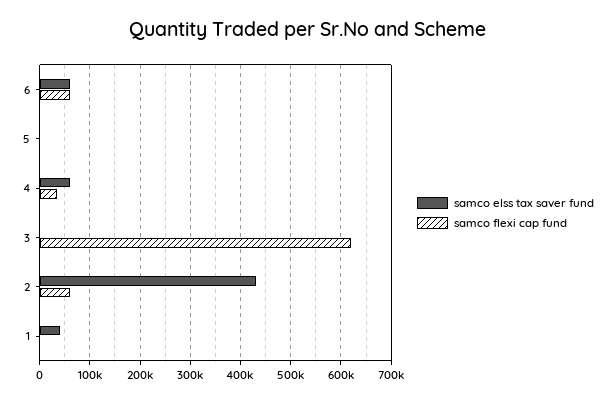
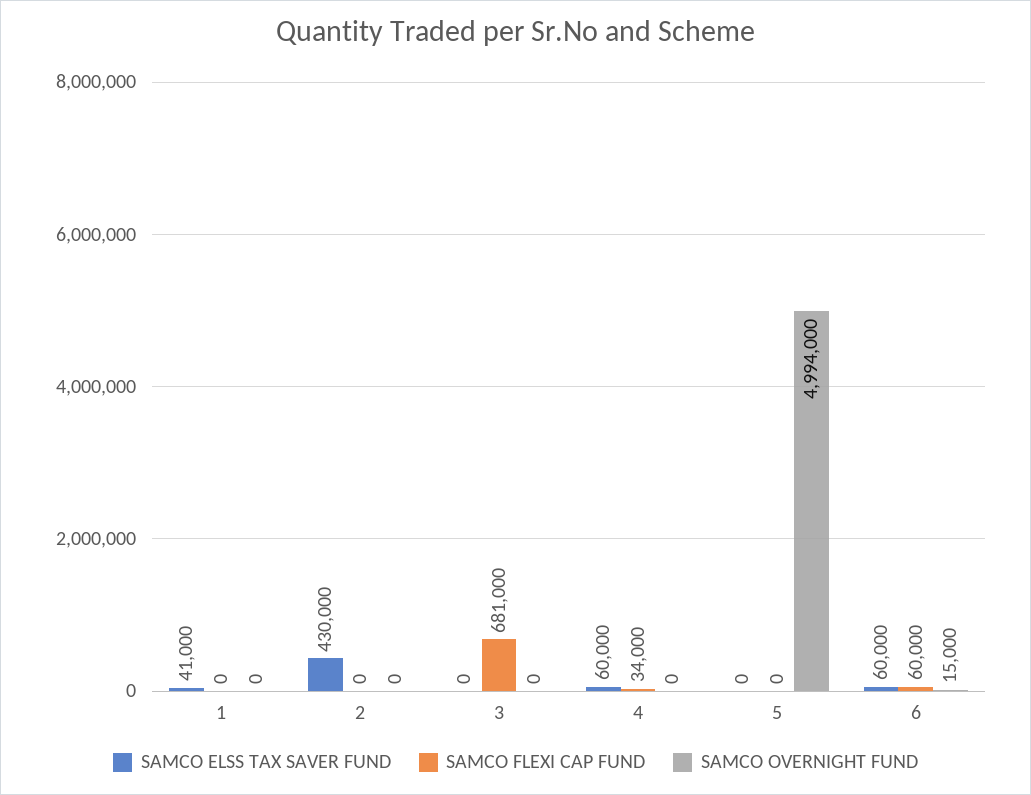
  {
    "samco elss tax saver fund": {
      "6": 60000,
      "5": 0,
      "4": 60000,
      "3": 0,
      "2": 430000,
      "1": 41000
    },
    "samco flexi cap fund": {
      "6": 60000,
      "5": 0,
      "4": 34000,
-     "3": 620000,
+     "3": 681000,
-     "2": 60000,
+     "2": 0,
      "1": 0
-   }
+   },
+   "SAMCO OVERNIGHT FUND": {
+     "1": 0,
+     "2": 0,
+     "3": 0,
+     "4": 0,
+     "5": 4994000,
+     "6": 15000
+   }
  }

